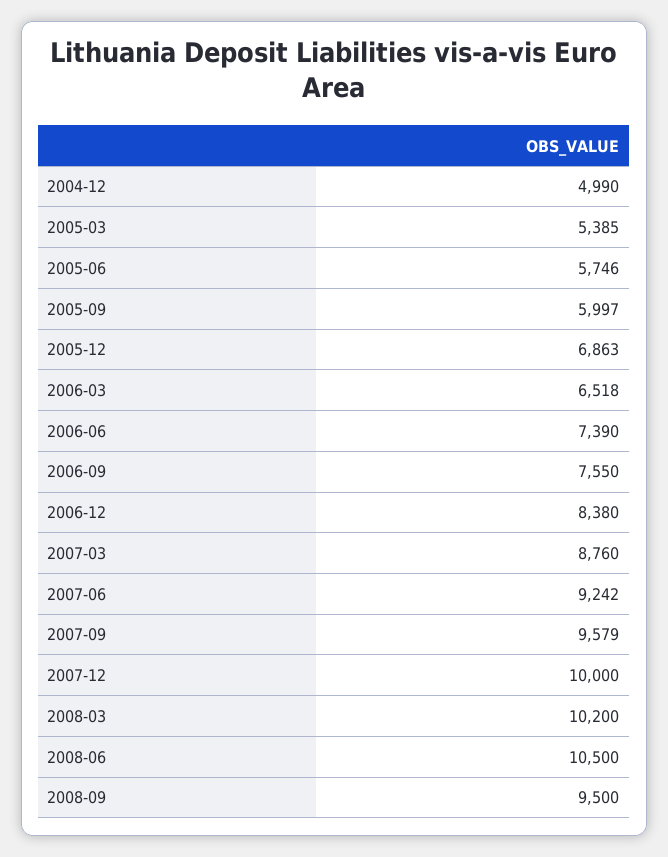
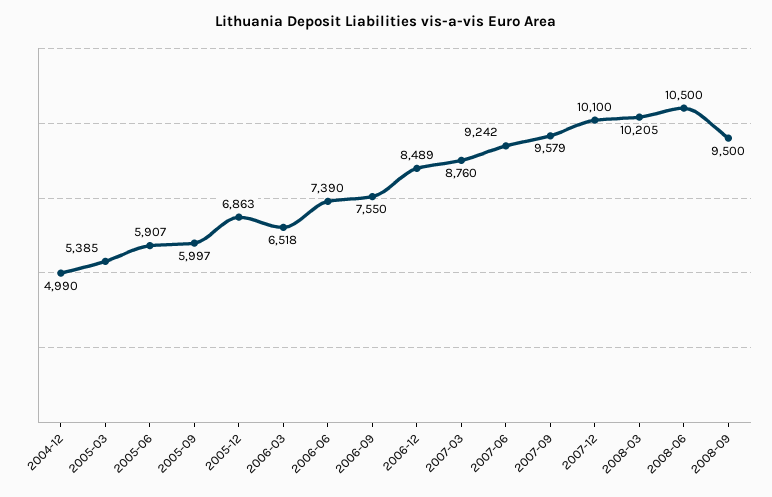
  {
    "2004-12": 4990,
    "2005-03": 5385,
-   "2005-06": 5746,
+   "2005-06": 5907,
    "2005-09": 5997,
    "2005-12": 6863,
    "2006-03": 6518,
    "2006-06": 7390,
    "2006-09": 7550,
-   "2006-12": 8380,
+   "2006-12": 8489,
    "2007-03": 8760,
    "2007-06": 9242,
    "2007-09": 9579,
-   "2007-12": 10000,
+   "2007-12": 10100,
-   "2008-03": 10200,
+   "2008-03": 10205,
    "2008-06": 10500,
    "2008-09": 9500
  }

